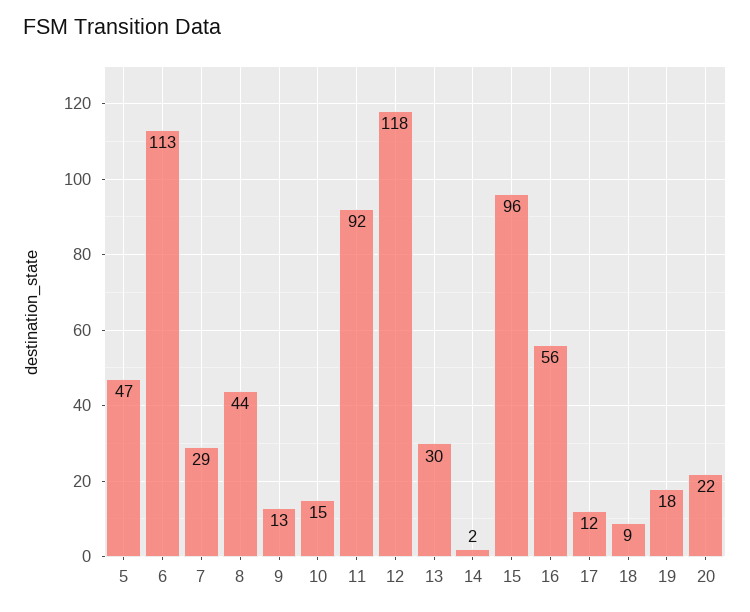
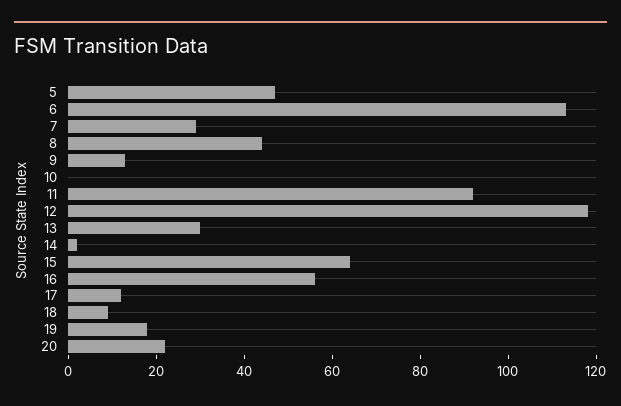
  {
    "5": 47,
    "6": 113,
    "7": 29,
    "8": 44,
    "9": 13,
-   "10": 15,
+   "10": 0,
    "11": 92,
    "12": 118,
    "13": 30,
    "14": 2,
-   "15": 96,
+   "15": 65,
    "16": 56,
    "17": 12,
    "18": 9,
    "19": 18,
    "20": 22
  }

